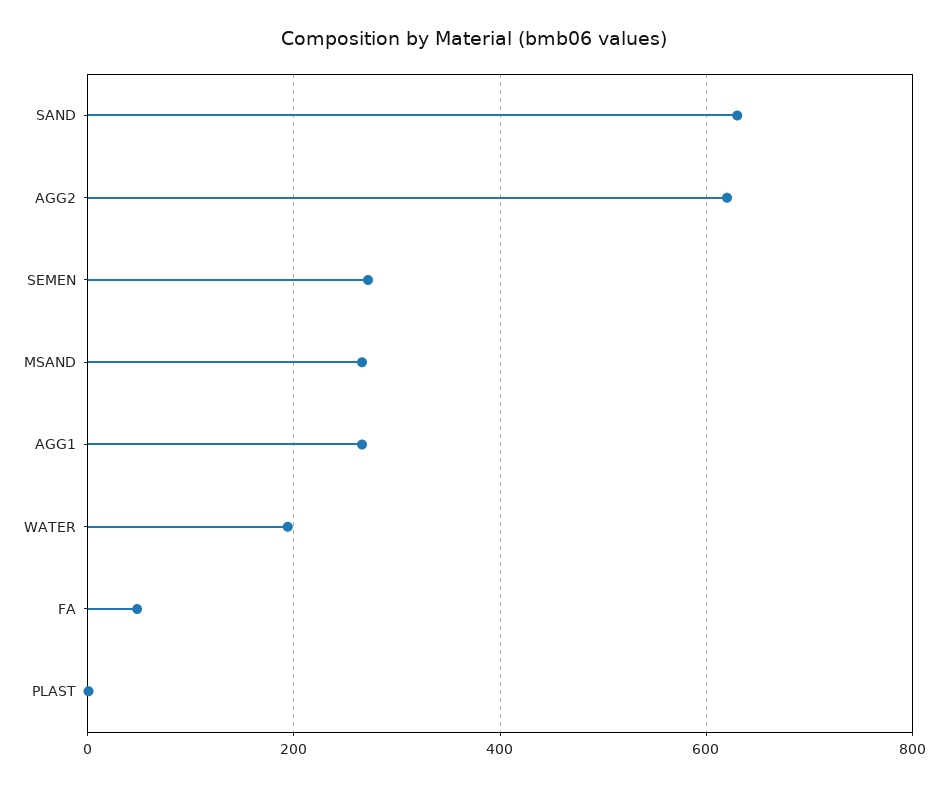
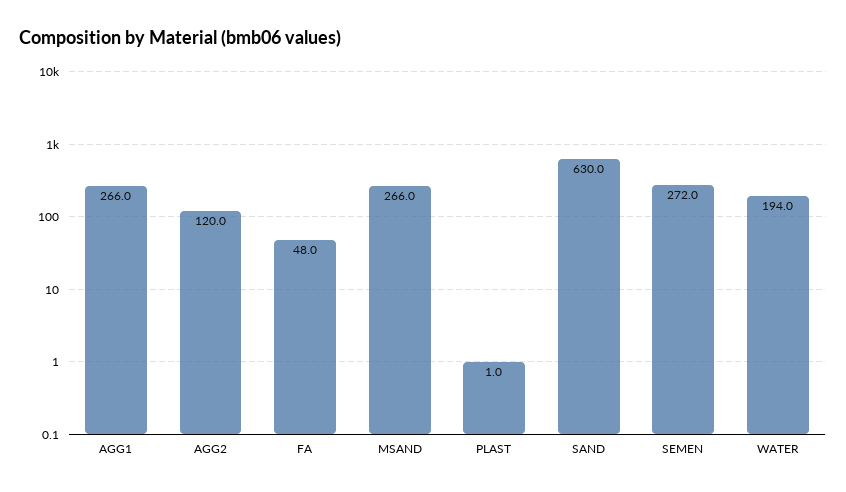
  {
    "SAND": 630,
-   "AGG2": 620,
+   "AGG2": 120,
    "SEMEN": 272,
    "MSAND": 266,
    "AGG1": 266,
    "WATER": 194,
    "FA": 48,
    "PLAST": 1
  }

